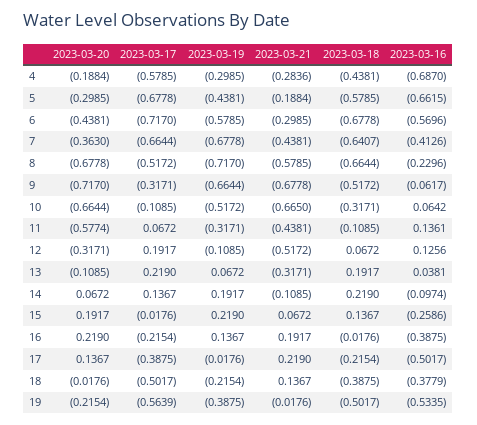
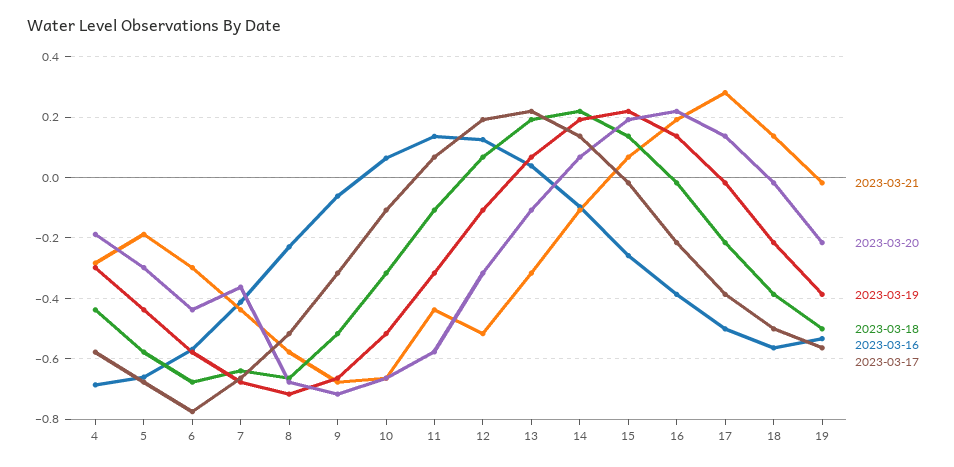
  {
    "2023-03-20": {
      "4": -0.1884,
      "5": -0.2985,
      "6": -0.4381,
      "7": -0.363,
      "8": -0.6778,
      "9": -0.717,
      "10": -0.6644,
      "11": -0.5774,
      "12": -0.3171,
      "13": -0.1085,
      "14": 0.0672,
      "15": 0.1917,
      "16": 0.219,
      "17": 0.1367,
      "18": -0.0176,
      "19": -0.2154
    },
    "2023-03-17": {
      "4": -0.5785,
      "5": -0.6778,
-     "6": -0.717,
+     "6": -0.78,
      "7": -0.6644,
      "8": -0.5172,
      "9": -0.3171,
      "10": -0.1085,
      "11": 0.0672,
      "12": 0.1917,
      "13": 0.219,
      "14": 0.1367,
      "15": -0.0176,
      "16": -0.2154,
      "17": -0.3875,
      "18": -0.5017,
      "19": -0.5639
    },
    "2023-03-19": {
      "4": -0.2985,
      "5": -0.4381,
      "6": -0.5785,
      "7": -0.6778,
      "8": -0.717,
      "9": -0.6644,
      "10": -0.5172,
      "11": -0.3171,
      "12": -0.1085,
      "13": 0.0672,
      "14": 0.1917,
      "15": 0.219,
      "16": 0.1367,
      "17": -0.0176,
      "18": -0.2154,
      "19": -0.3875
    },
    "2023-03-21": {
      "4": -0.2836,
      "5": -0.1884,
      "6": -0.2985,
      "7": -0.4381,
      "8": -0.5785,
      "9": -0.6778,
      "10": -0.665,
      "11": -0.4381,
      "12": -0.5172,
      "13": -0.3171,
      "14": -0.1085,
      "15": 0.0672,
      "16": 0.1917,
-     "17": 0.219,
+     "17": 0.28,
      "18": 0.1367,
      "19": -0.0176
    },
    "2023-03-18": {
      "4": -0.4381,
      "5": -0.5785,
      "6": -0.6778,
      "7": -0.6407,
      "8": -0.6644,
      "9": -0.5172,
      "10": -0.3171,
      "11": -0.1085,
      "12": 0.0672,
      "13": 0.1917,
      "14": 0.219,
      "15": 0.1367,
      "16": -0.0176,
      "17": -0.2154,
      "18": -0.3875,
      "19": -0.5017
    },
    "2023-03-16": {
      "4": -0.687,
      "5": -0.6615,
      "6": -0.5696,
      "7": -0.4126,
      "8": -0.2296,
      "9": -0.0617,
      "10": 0.0642,
      "11": 0.1361,
      "12": 0.1256,
      "13": 0.0381,
      "14": -0.0974,
      "15": -0.2586,
      "16": -0.3875,
      "17": -0.5017,
-     "18": -0.3779,
+     "18": -0.56,
      "19": -0.5335
    }
  }

